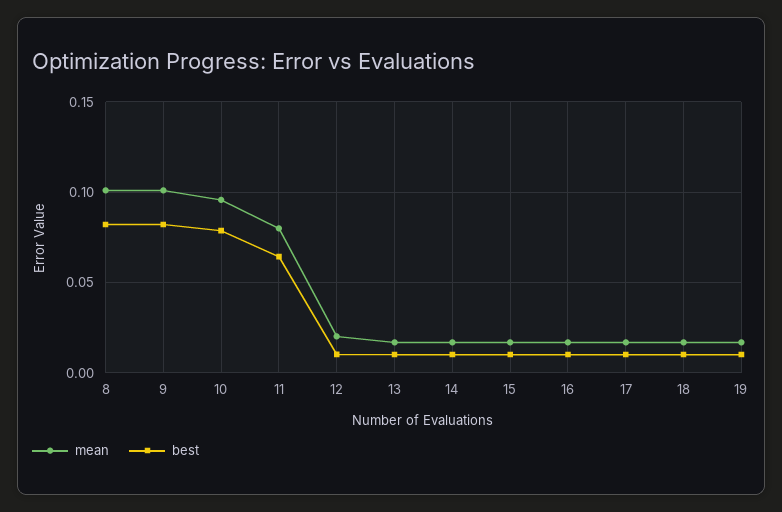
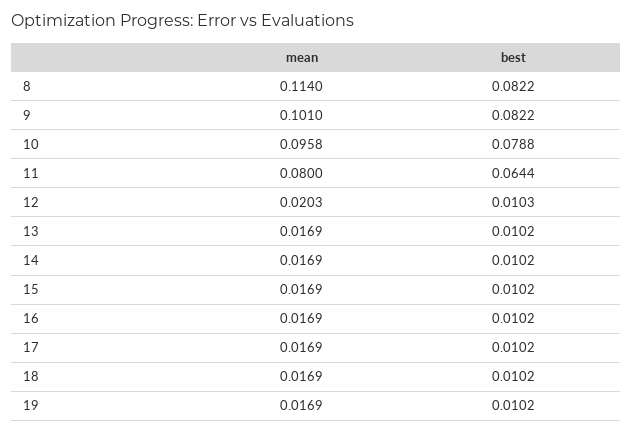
  {
    "mean": {
-     "8": 0.1,
+     "8": 0.114,
      "9": 0.101,
      "10": 0.0958,
      "11": 0.08,
      "12": 0.0203,
      "13": 0.0169,
      "14": 0.0169,
      "15": 0.0169,
      "16": 0.0169,
      "17": 0.0169,
      "18": 0.0169,
      "19": 0.0169
    },
    "best": {
      "8": 0.0822,
      "9": 0.0822,
      "10": 0.0788,
      "11": 0.0644,
      "12": 0.0103,
      "13": 0.0102,
      "14": 0.0102,
      "15": 0.0102,
      "16": 0.0102,
      "17": 0.0102,
      "18": 0.0102,
      "19": 0.0102
    }
  }

